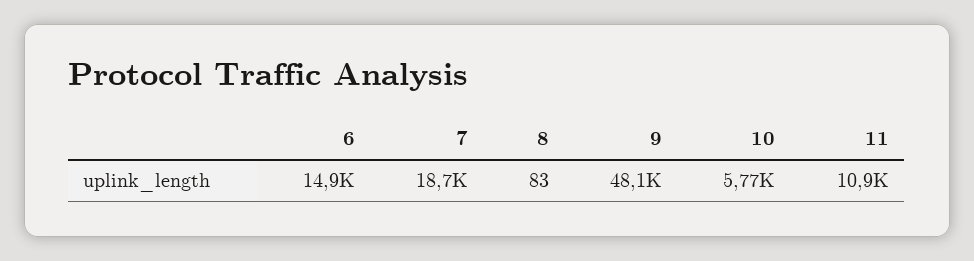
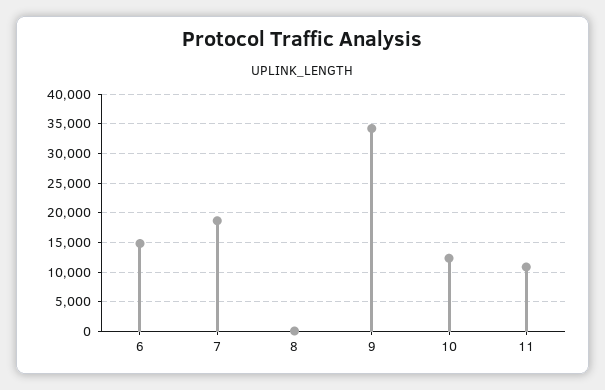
  {
    "6": 14900,
    "7": 18700,
    "8": 83,
-   "9": 48100,
+   "9": 35000,
-   "10": 5770,
+   "10": 12500,
    "11": 10900
  }

